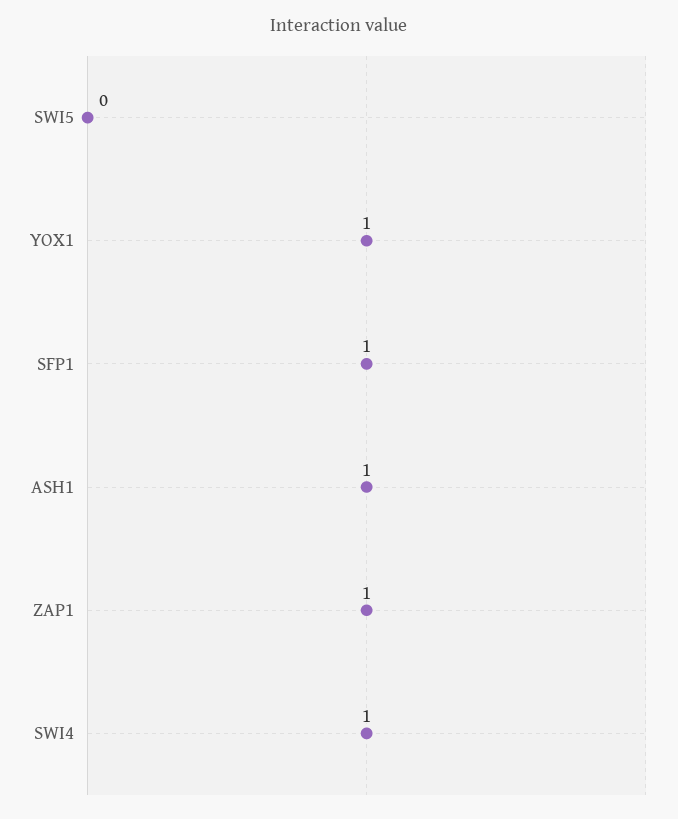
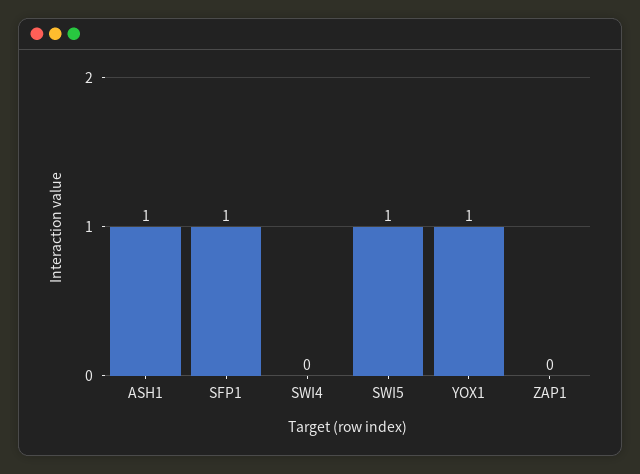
  {
-   "SWI5": 0,
+   "SWI5": 1,
    "YOX1": 1,
    "SFP1": 1,
    "ASH1": 1,
-   "ZAP1": 1,
+   "ZAP1": 0,
-   "SWI4": 1
+   "SWI4": 0
  }

